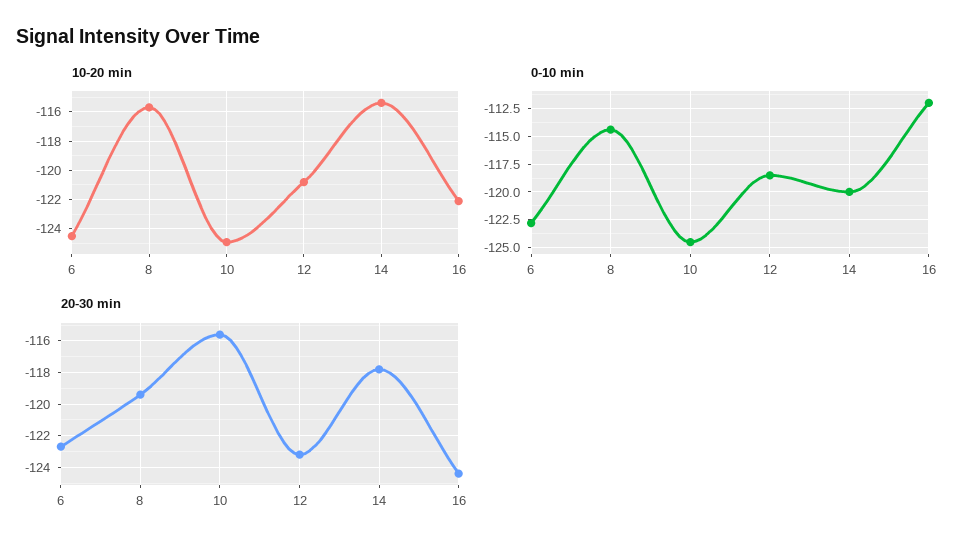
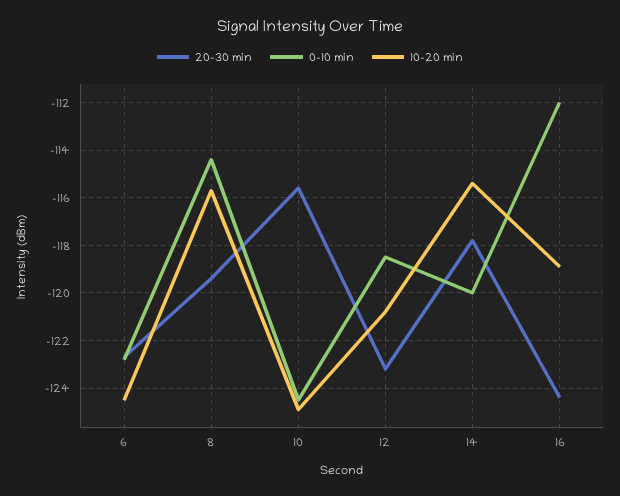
  {
    "10-20 min": {
      "6": -124.5,
      "8": -115.5,
      "10": -125,
      "12": -121,
      "14": -115.5,
-     "16": -122
+     "16": -119
    },
    "0-10 min": {
      "6": -123,
      "8": -114.5,
      "10": -124.5,
      "12": -118.5,
      "14": -120,
      "16": -112
    },
    "20-30 min": {
      "6": -122.5,
      "8": -119.5,
      "10": -115.5,
      "12": -123,
      "14": -118,
      "16": -124.5
    }
  }

